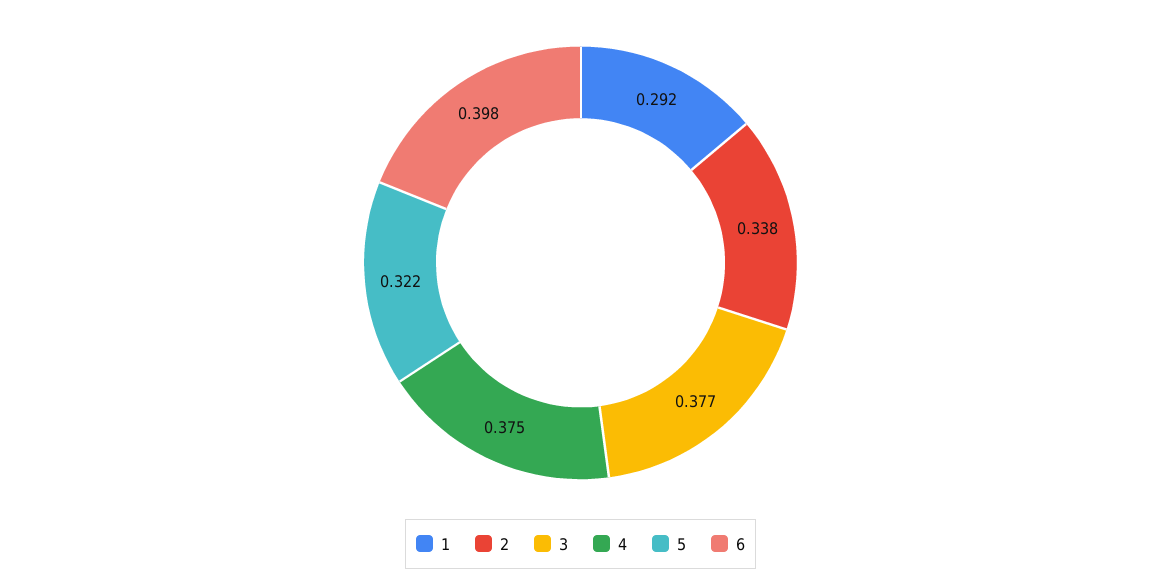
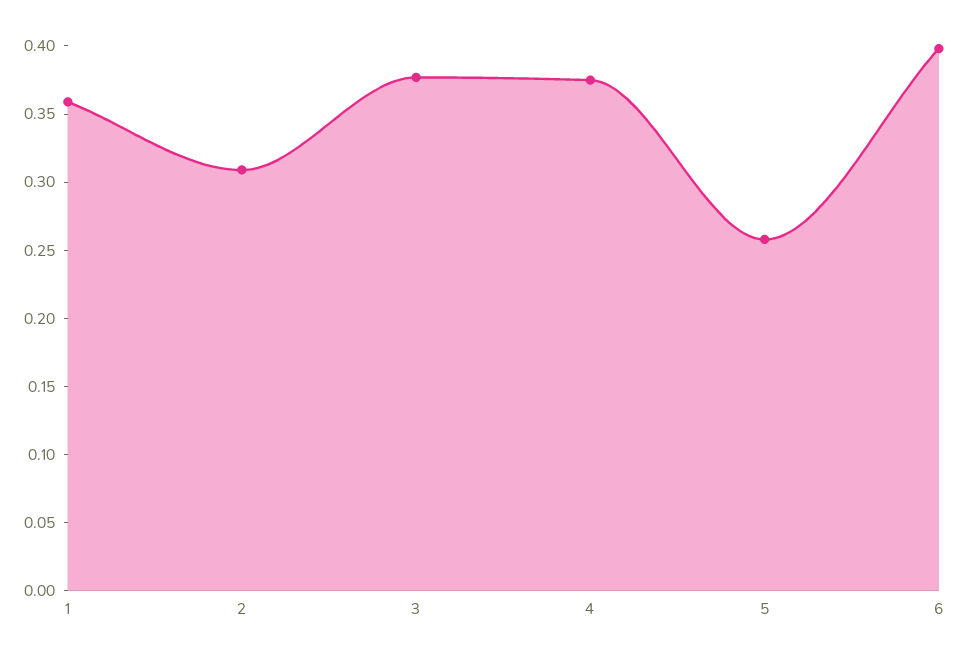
  {
-   "1": 0.292,
+   "1": 0.36,
-   "2": 0.338,
+   "2": 0.31,
    "3": 0.377,
    "4": 0.375,
-   "5": 0.322,
+   "5": 0.26,
    "6": 0.398
  }

